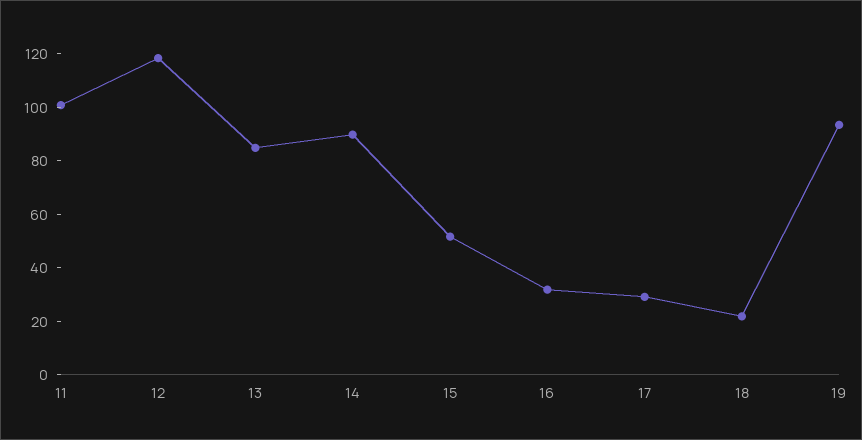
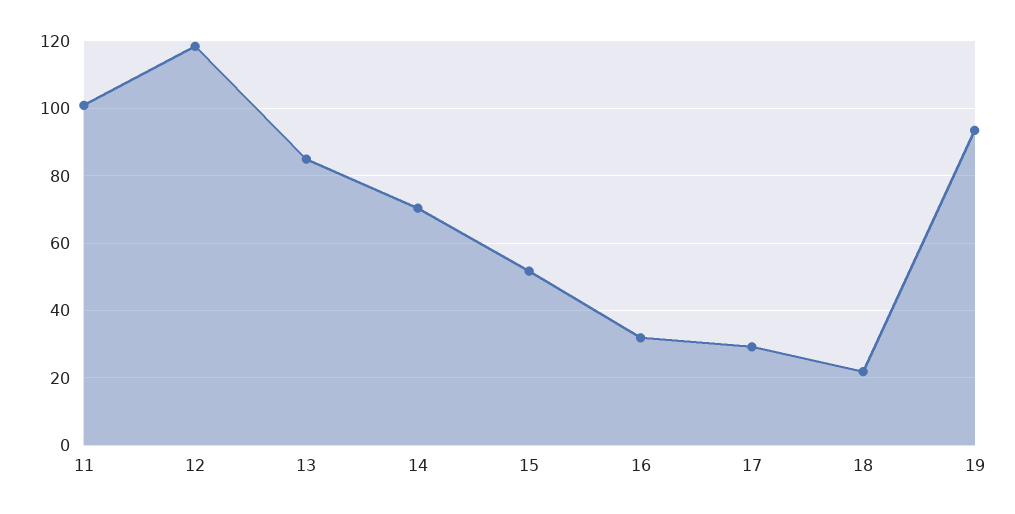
  {
    "11": 100,
    "12": 118,
    "13": 84,
-   "14": 90,
+   "14": 70,
    "15": 52,
    "16": 32,
    "17": 30,
    "18": 22,
    "19": 94
  }

